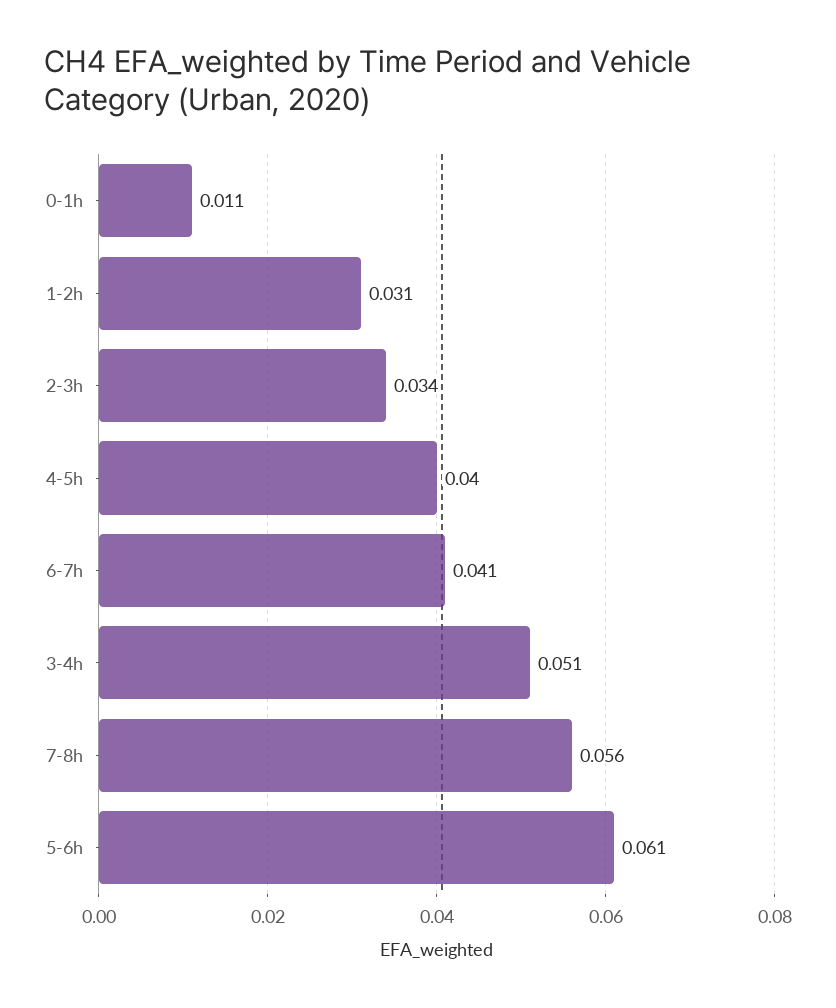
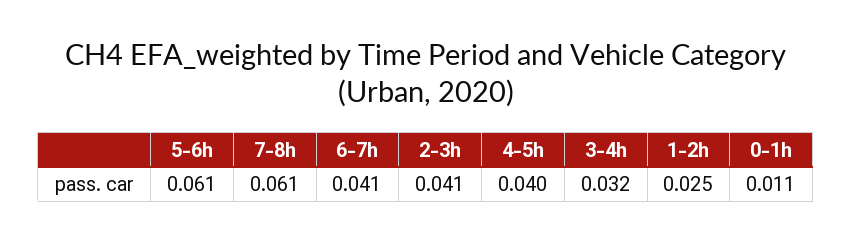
  {
    "0-1h": 0.011,
-   "1-2h": 0.031,
+   "1-2h": 0.025,
-   "2-3h": 0.034,
+   "2-3h": 0.041,
    "4-5h": 0.04,
    "6-7h": 0.041,
-   "3-4h": 0.051,
+   "3-4h": 0.032,
-   "7-8h": 0.056,
+   "7-8h": 0.061,
    "5-6h": 0.061
  }

